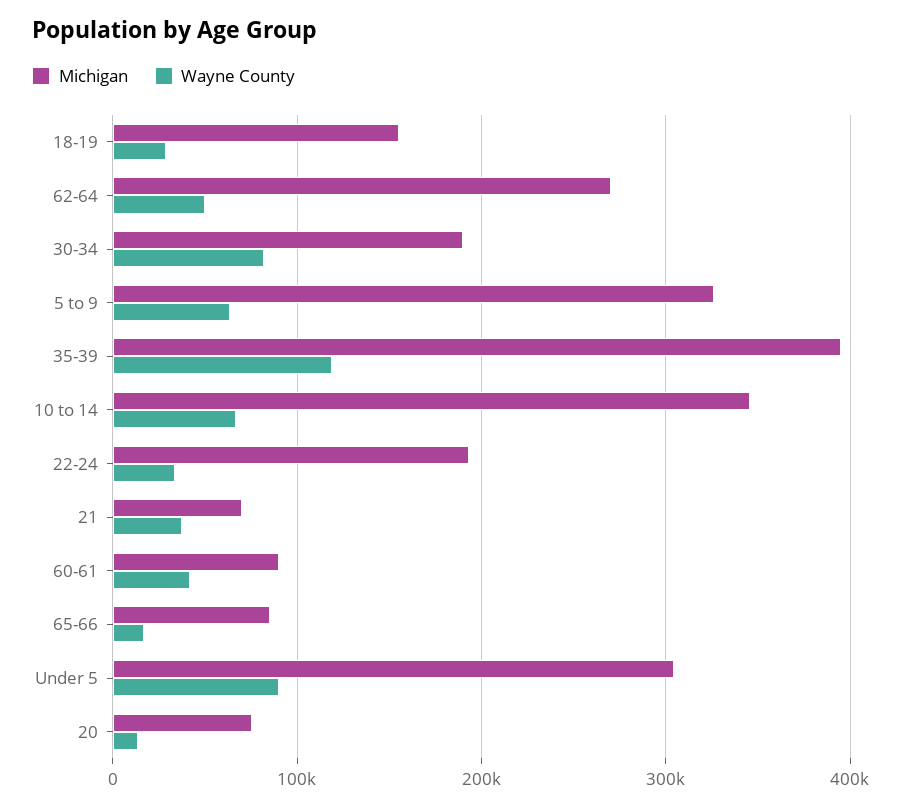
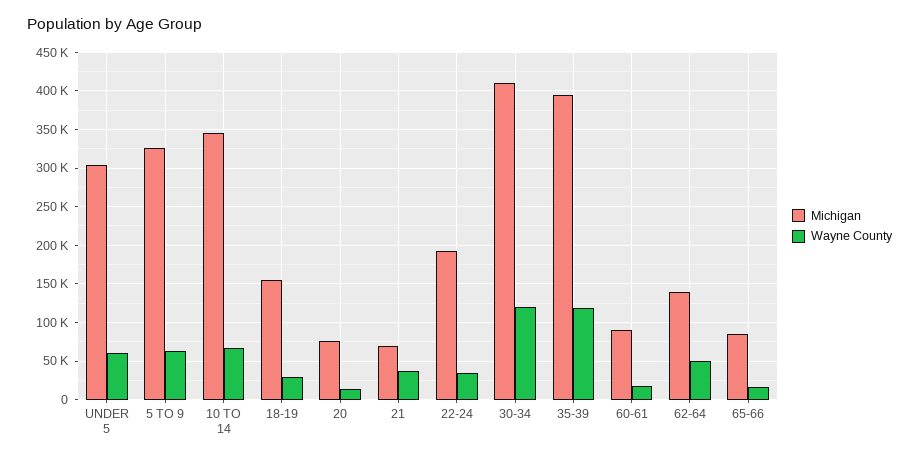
  {
    "Michigan": {
      "18-19": 160000,
-     "62-64": 270000,
+     "62-64": 140000,
-     "30-34": 190000,
+     "30-34": 410000,
      "5 to 9": 330000,
      "35-39": 400000,
      "10 to 14": 350000,
      "22-24": 190000,
      "21": 70000,
      "60-61": 90000,
      "65-66": 90000,
      "Under 5": 300000,
      "20": 80000
    },
    "Wayne County": {
      "18-19": 30000,
      "62-64": 50000,
-     "30-34": 80000,
+     "30-34": 120000,
      "5 to 9": 60000,
      "35-39": 120000,
      "10 to 14": 70000,
      "22-24": 30000,
      "21": 40000,
-     "60-61": 40000,
+     "60-61": 20000,
      "65-66": 20000,
-     "Under 5": 90000,
+     "Under 5": 60000,
      "20": 10000
    }
  }

